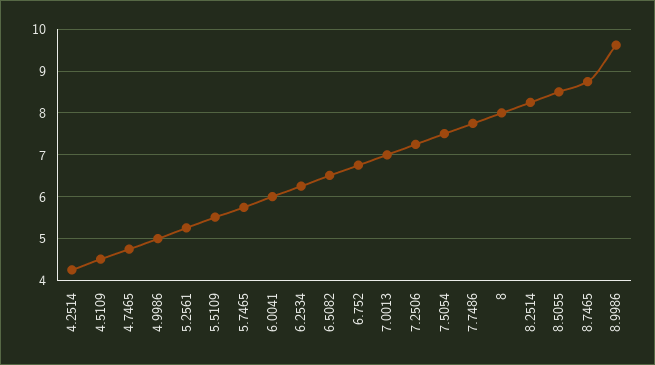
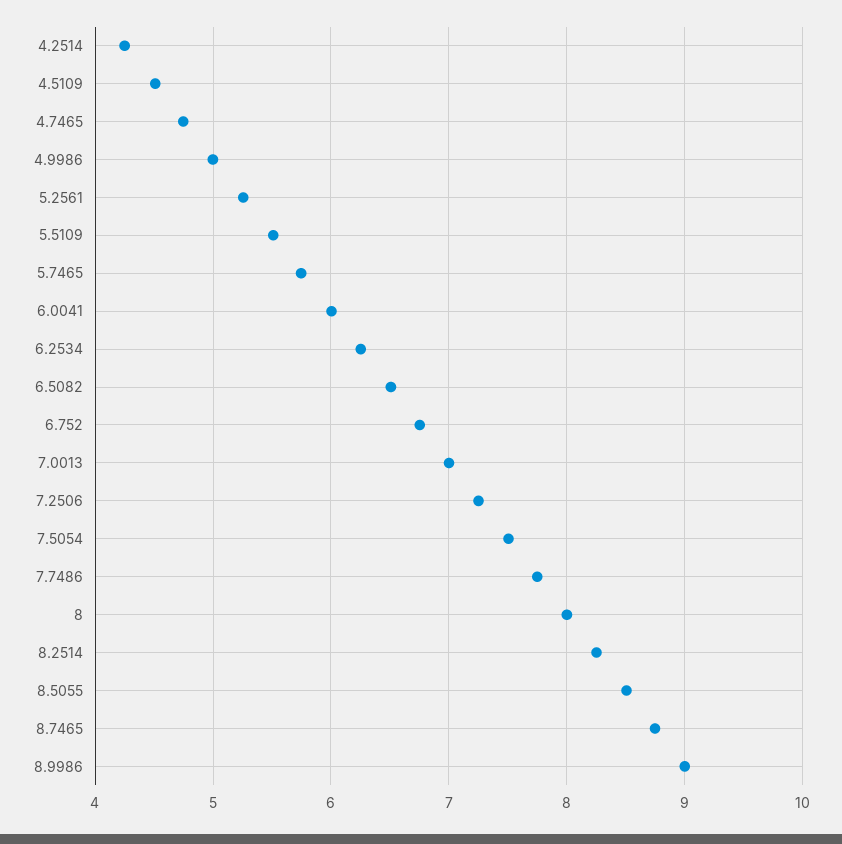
  {
    "4.2514": 4.3,
    "4.5109": 4.5,
    "4.7465": 4.7,
    "4.9986": 5,
    "5.2561": 5.3,
    "5.5109": 5.5,
    "5.7465": 5.7,
    "6.0041": 6,
    "6.2534": 6.3,
    "6.5082": 6.5,
    "6.752": 6.8,
    "7.0013": 7,
    "7.2506": 7.3,
    "7.5054": 7.5,
    "7.7486": 7.7,
    "8": 8,
    "8.2514": 8.3,
    "8.5055": 8.5,
    "8.7465": 8.7,
-   "8.9986": 9.6
+   "8.9986": 9
  }

